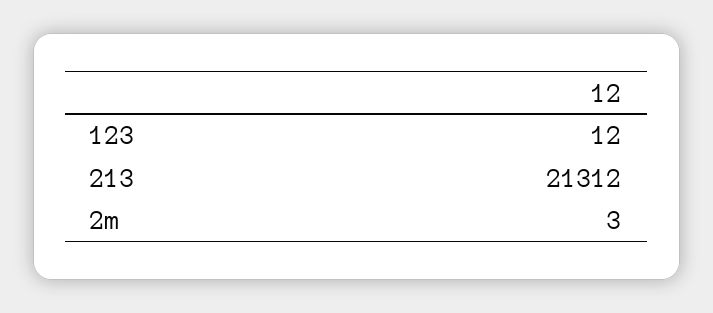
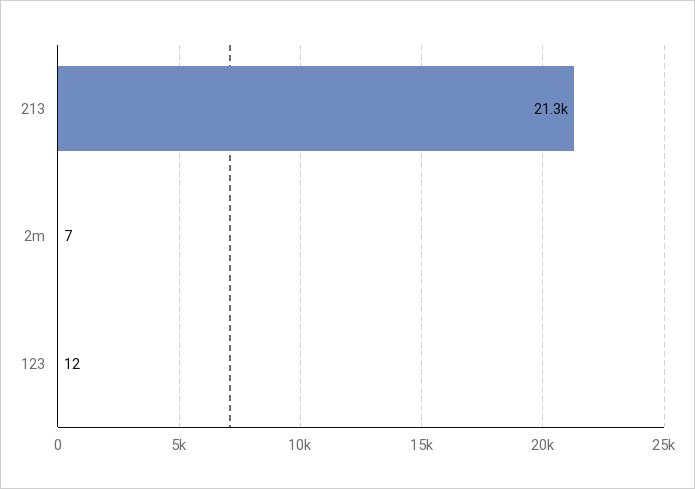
  {
    "123": 12,
    "213": 21312,
-   "2m": 3
+   "2m": 7
  }

